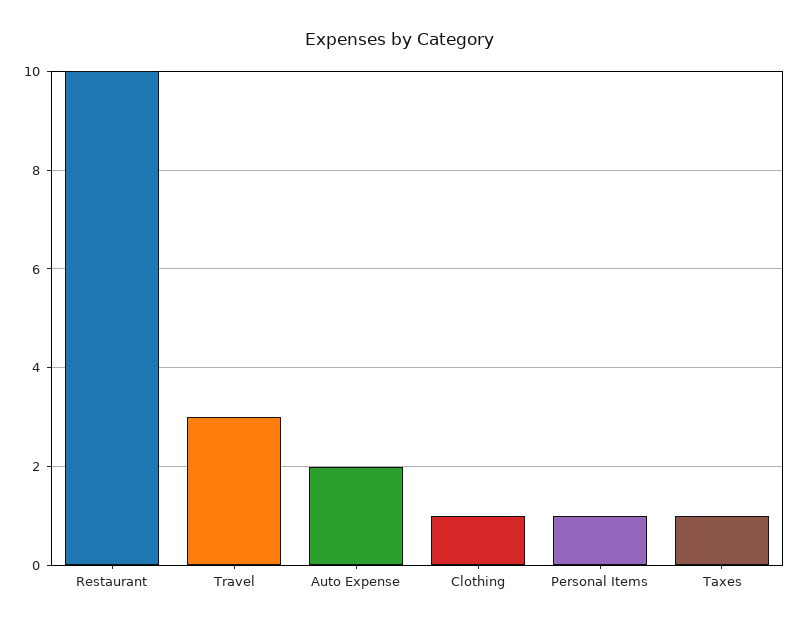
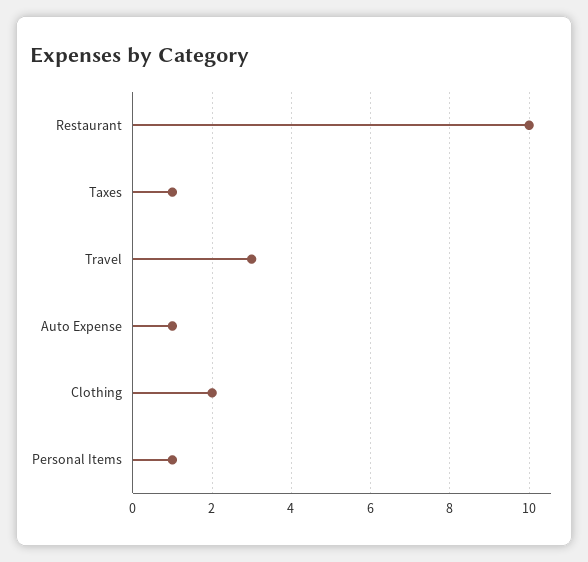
  {
    "Restaurant": 10,
    "Travel": 3,
-   "Auto Expense": 2,
+   "Auto Expense": 1,
-   "Clothing": 1,
+   "Clothing": 2,
    "Personal Items": 1,
    "Taxes": 1
  }

